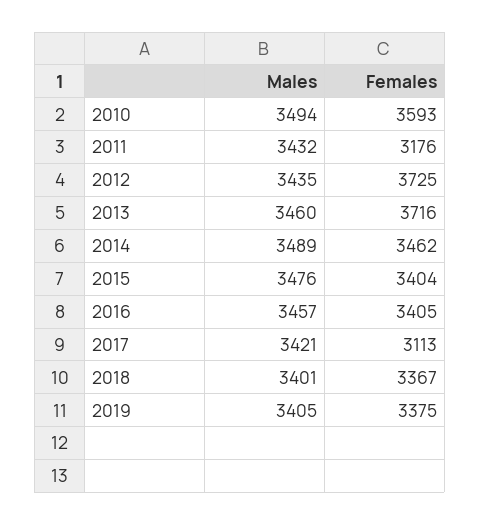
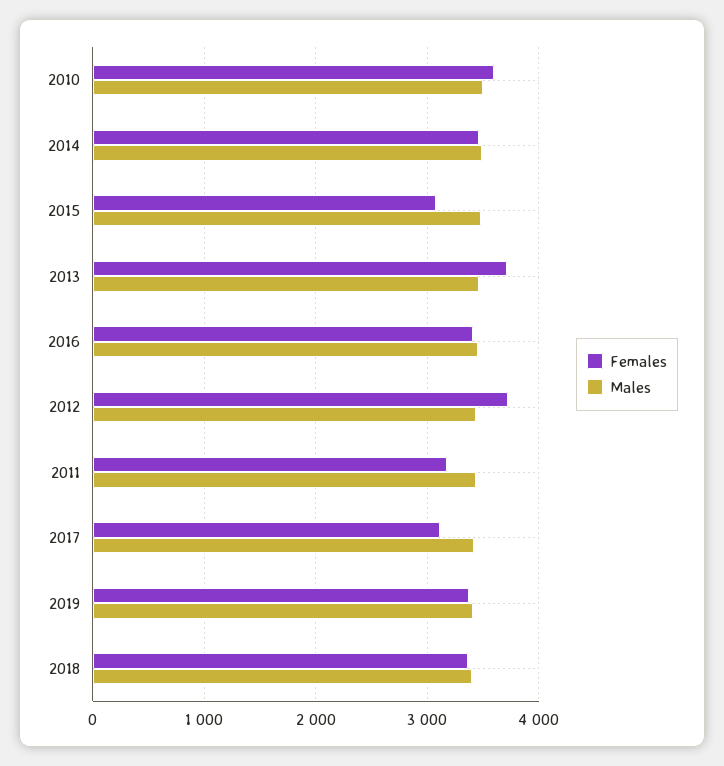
  {
    "Males": {
      "2010": 3494,
      "2011": 3432,
      "2012": 3435,
      "2013": 3460,
      "2014": 3489,
      "2015": 3476,
      "2016": 3457,
      "2017": 3421,
      "2018": 3401,
      "2019": 3405
    },
    "Females": {
      "2010": 3593,
      "2011": 3176,
      "2012": 3725,
      "2013": 3716,
      "2014": 3462,
-     "2015": 3404,
+     "2015": 3100,
      "2016": 3405,
      "2017": 3113,
      "2018": 3367,
      "2019": 3375
    }
  }

